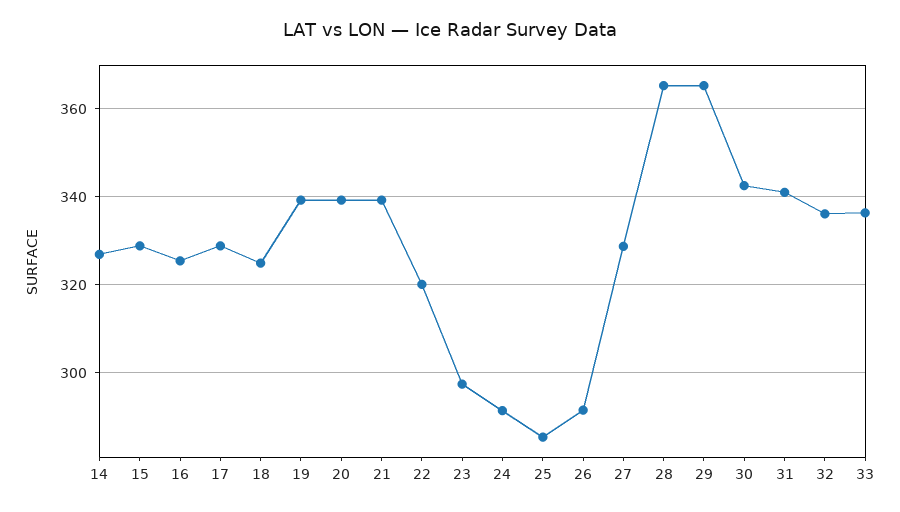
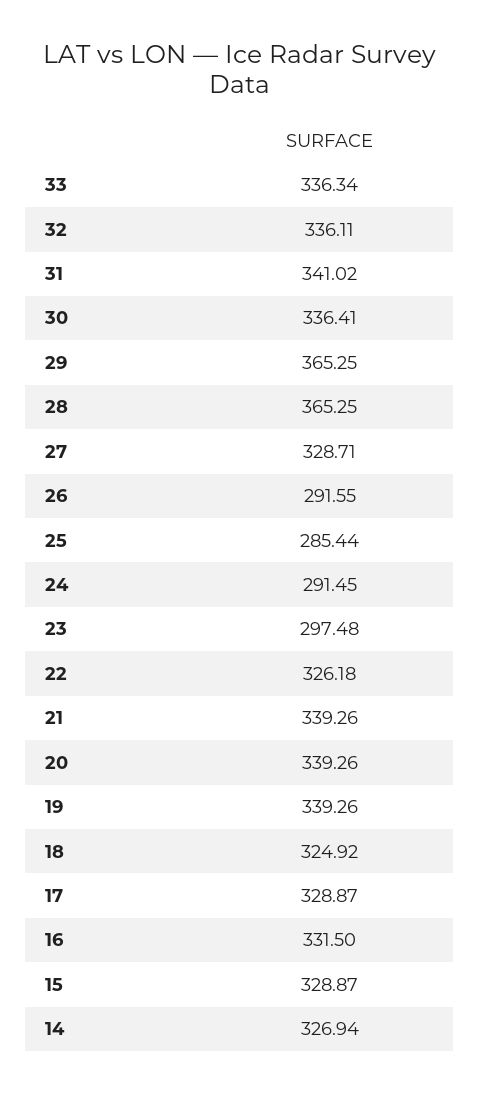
  {
    "14": 326.94,
    "15": 328.87,
-   "16": 326,
+   "16": 331.5,
    "17": 328.87,
    "18": 324.92,
    "19": 339.26,
    "20": 339.26,
    "21": 339.26,
-   "22": 320,
+   "22": 326.18,
    "23": 297.48,
    "24": 291.45,
    "25": 285.44,
    "26": 291.55,
    "27": 328.71,
    "28": 365.25,
    "29": 365.25,
-   "30": 342,
+   "30": 336.41,
    "31": 341.02,
    "32": 336.11,
    "33": 336.34
  }

